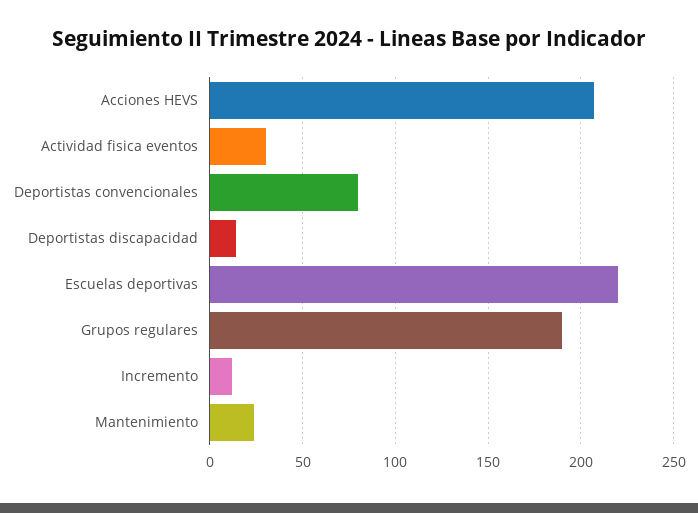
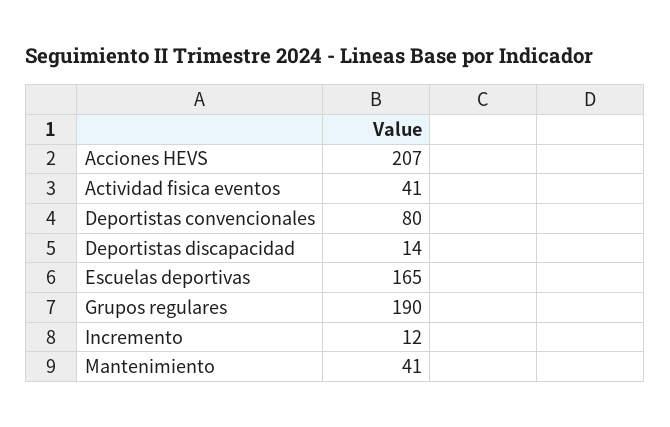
  {
    "Acciones HEVS": 207,
-   "Actividad fisica eventos": 30,
+   "Actividad fisica eventos": 41,
    "Deportistas convencionales": 80,
    "Deportistas discapacidad": 14,
-   "Escuelas deportivas": 220,
+   "Escuelas deportivas": 165,
    "Grupos regulares": 190,
    "Incremento": 12,
-   "Mantenimiento": 25
+   "Mantenimiento": 41
  }

